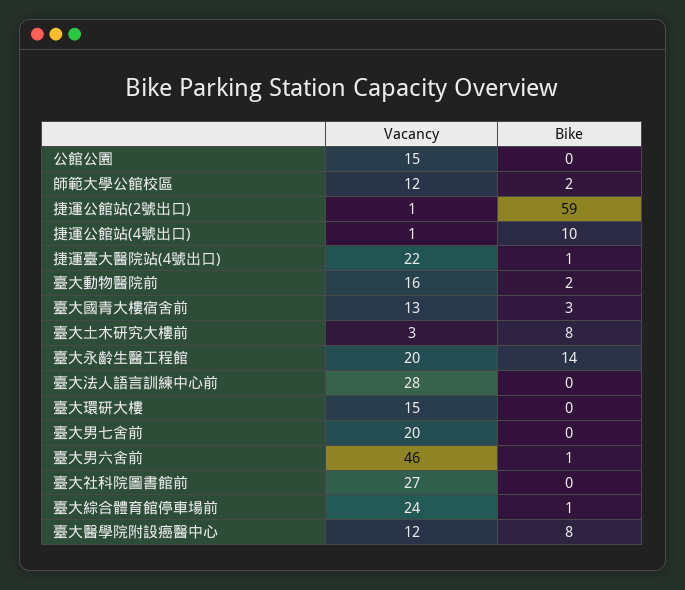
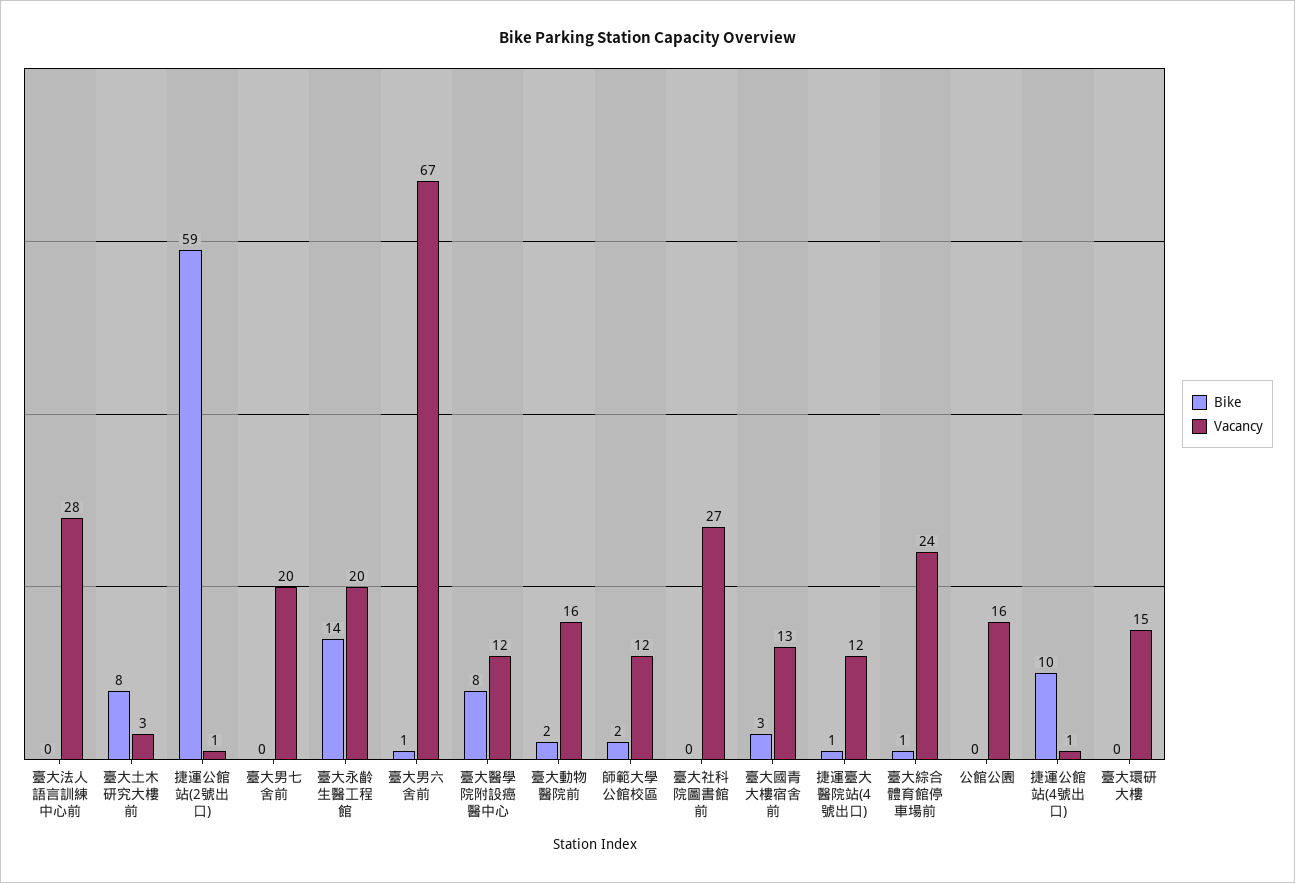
  {
    "Vacancy": {
-     "公館公園": 15,
+     "公館公園": 16,
      "師範大學公館校區": 12,
      "捷運公館站(2號出口)": 1,
      "捷運公館站(4號出口)": 1,
-     "捷運臺大醫院站(4號出口)": 22,
+     "捷運臺大醫院站(4號出口)": 12,
      "臺大動物醫院前": 16,
      "臺大國青大樓宿舍前": 13,
      "臺大土木研究大樓前": 3,
      "臺大永齡生醫工程館": 20,
      "臺大法人語言訓練中心前": 28,
      "臺大環研大樓": 15,
      "臺大男七舍前": 20,
-     "臺大男六舍前": 46,
+     "臺大男六舍前": 67,
      "臺大社科院圖書館前": 27,
      "臺大綜合體育館停車場前": 24,
      "臺大醫學院附設癌醫中心": 12
    },
    "Bike": {
      "公館公園": 0,
      "師範大學公館校區": 2,
      "捷運公館站(2號出口)": 59,
      "捷運公館站(4號出口)": 10,
      "捷運臺大醫院站(4號出口)": 1,
      "臺大動物醫院前": 2,
      "臺大國青大樓宿舍前": 3,
      "臺大土木研究大樓前": 8,
      "臺大永齡生醫工程館": 14,
      "臺大法人語言訓練中心前": 0,
      "臺大環研大樓": 0,
      "臺大男七舍前": 0,
      "臺大男六舍前": 1,
      "臺大社科院圖書館前": 0,
      "臺大綜合體育館停車場前": 1,
      "臺大醫學院附設癌醫中心": 8
    }
  }

